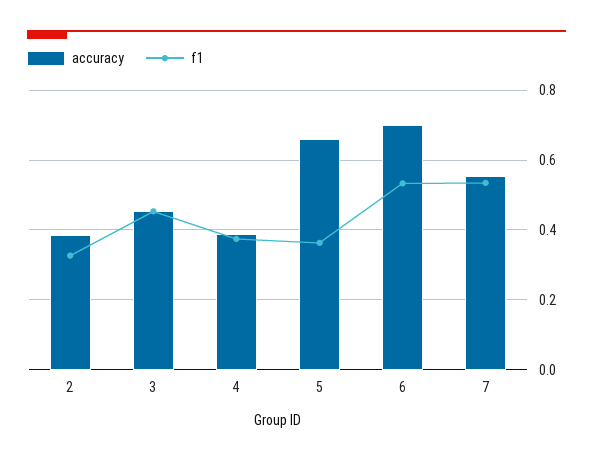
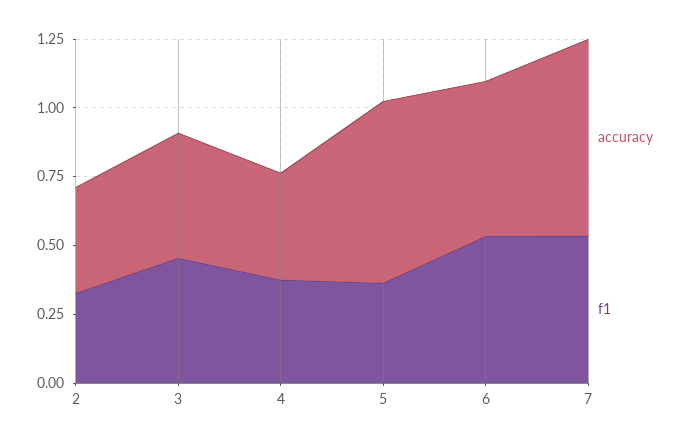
  {
    "accuracy": {
      "2": 0.38,
      "3": 0.46,
      "4": 0.38,
      "5": 0.66,
-     "6": 0.7,
+     "6": 0.55,
-     "7": 0.56
+     "7": 0.7
    },
    "f1": {
      "2": 0.32,
      "3": 0.46,
      "4": 0.38,
      "5": 0.36,
      "6": 0.54,
      "7": 0.54
    }
  }

